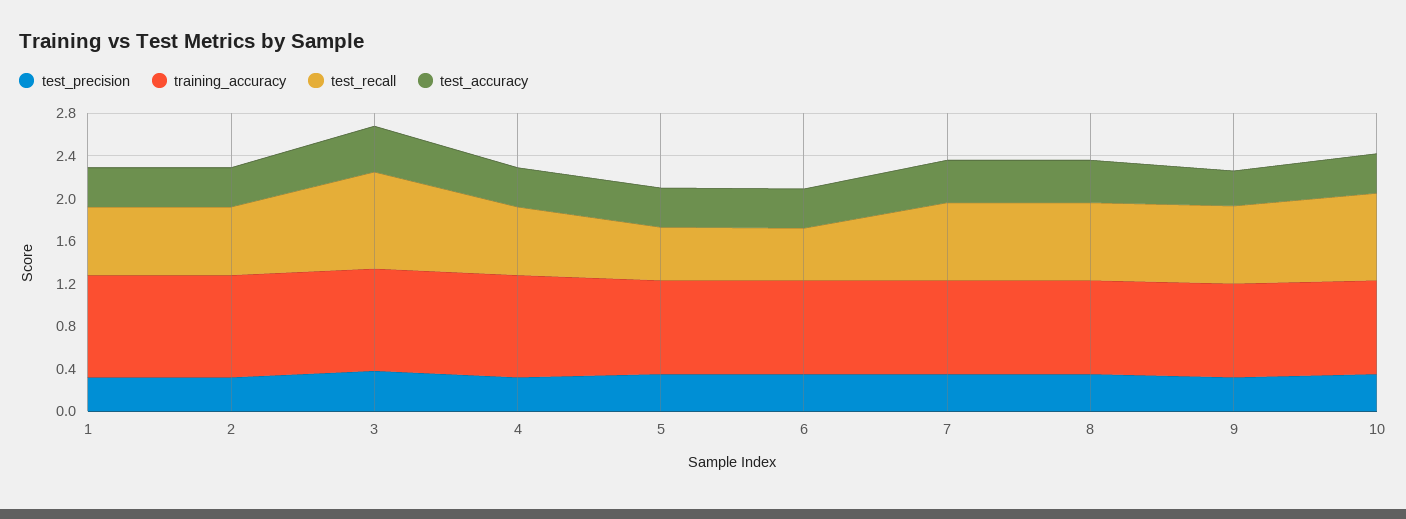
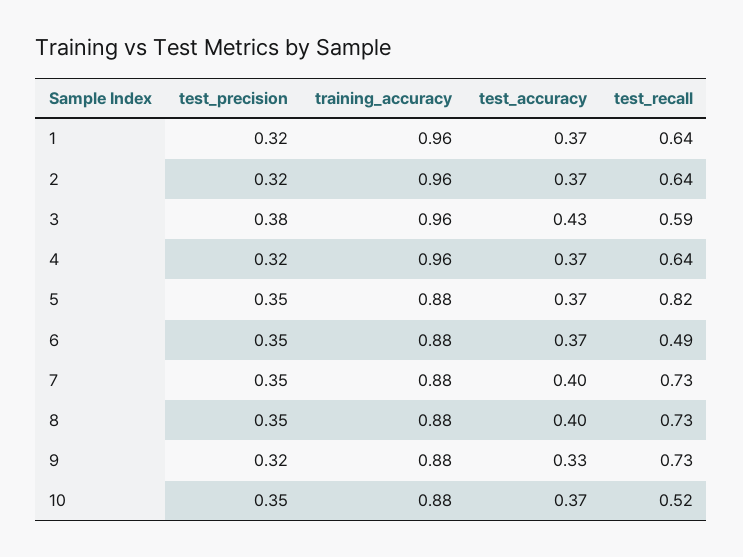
  {
    "test_precision": {
      "1": 0.32,
      "2": 0.32,
      "3": 0.38,
      "4": 0.32,
      "5": 0.35,
      "6": 0.35,
      "7": 0.35,
      "8": 0.35,
      "9": 0.32,
      "10": 0.35
    },
    "training_accuracy": {
      "1": 0.96,
      "2": 0.96,
      "3": 0.96,
      "4": 0.96,
      "5": 0.88,
      "6": 0.88,
      "7": 0.88,
      "8": 0.88,
      "9": 0.88,
      "10": 0.88
    },
    "test_recall": {
      "1": 0.64,
      "2": 0.64,
-     "3": 0.9,
+     "3": 0.59,
      "4": 0.64,
-     "5": 0.5,
+     "5": 0.82,
      "6": 0.49,
      "7": 0.73,
      "8": 0.73,
      "9": 0.73,
-     "10": 0.8
+     "10": 0.52
    },
    "test_accuracy": {
      "1": 0.37,
      "2": 0.37,
      "3": 0.43,
      "4": 0.37,
      "5": 0.37,
      "6": 0.37,
      "7": 0.4,
      "8": 0.4,
      "9": 0.33,
      "10": 0.37
    }
  }

